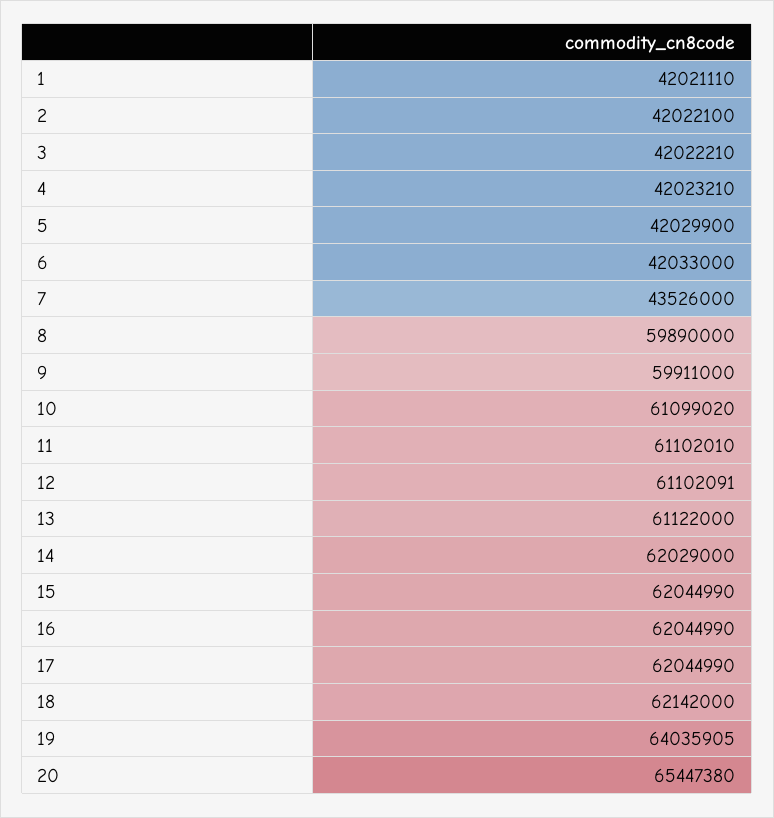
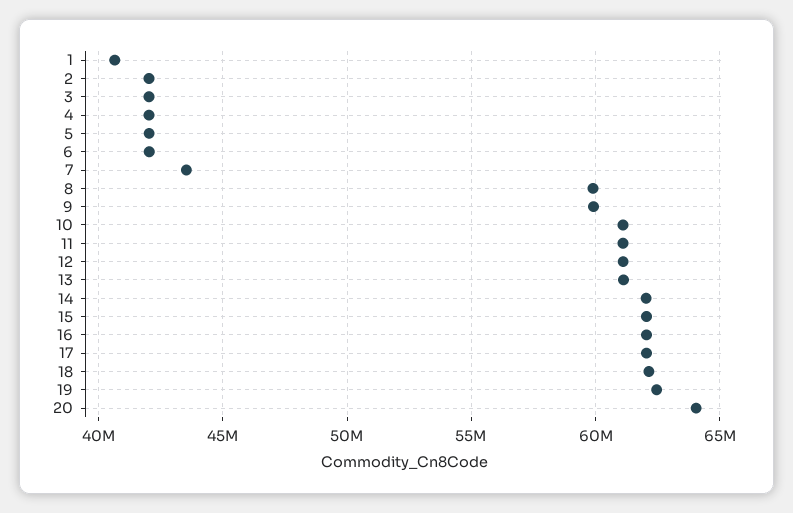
  {
-   "1": 42021110,
+   "1": 40500000,
    "2": 42022100,
    "3": 42022210,
    "4": 42023210,
    "5": 42029900,
    "6": 42033000,
    "7": 43526000,
    "8": 59890000,
    "9": 59911000,
    "10": 61099020,
    "11": 61102010,
    "12": 61102091,
    "13": 61122000,
    "14": 62029000,
    "15": 62044990,
    "16": 62044990,
    "17": 62044990,
    "18": 62142000,
-   "19": 64035905,
+   "19": 62500000,
-   "20": 65447380
+   "20": 64000000
  }

